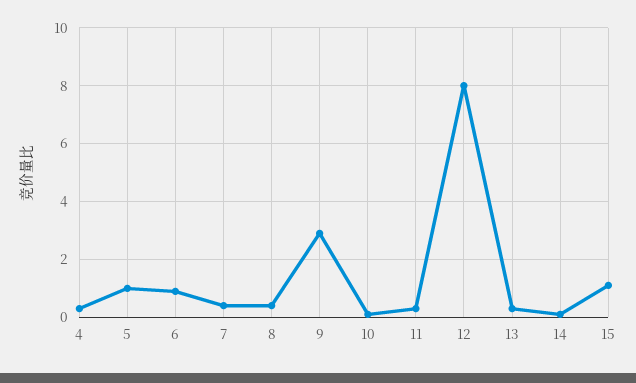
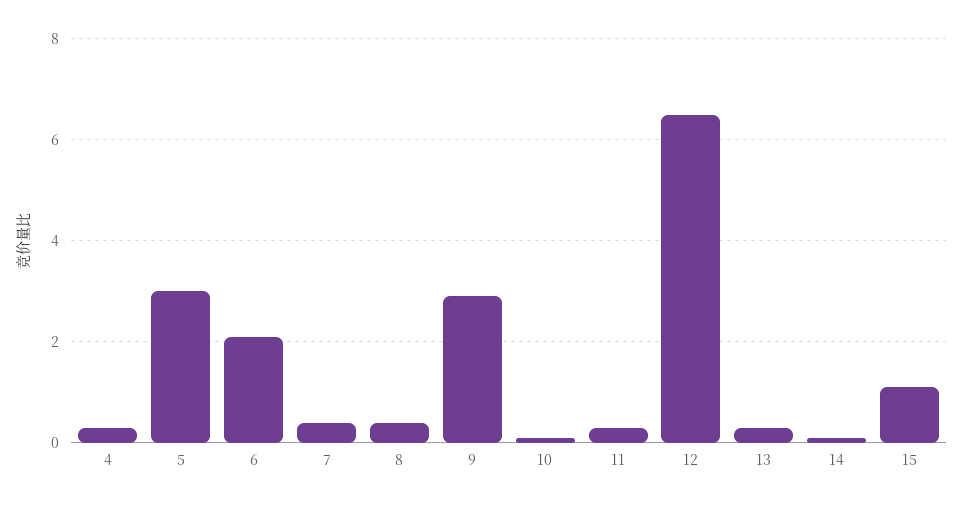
  {
    "4": 0.5,
-   "5": 1,
+   "5": 3,
-   "6": 1,
+   "6": 2,
    "7": 0.5,
    "8": 0.5,
    "9": 3,
    "10": 0,
    "11": 0.5,
-   "12": 8,
+   "12": 6.5,
    "13": 0.5,
    "14": 0,
    "15": 1
  }

